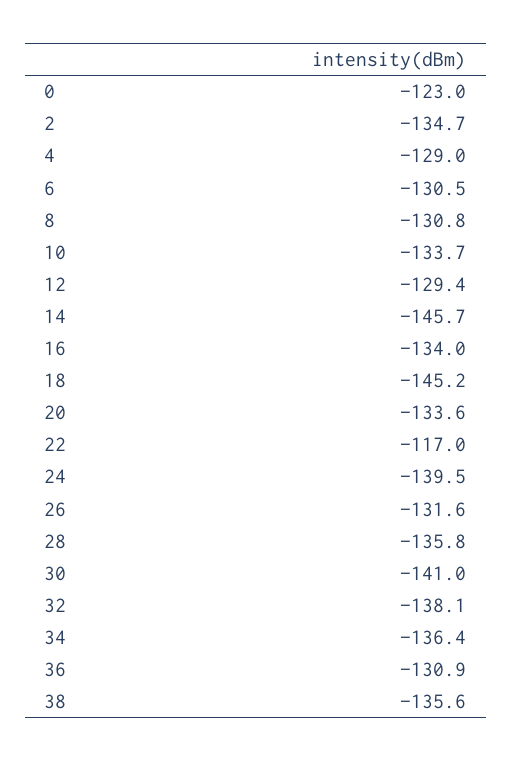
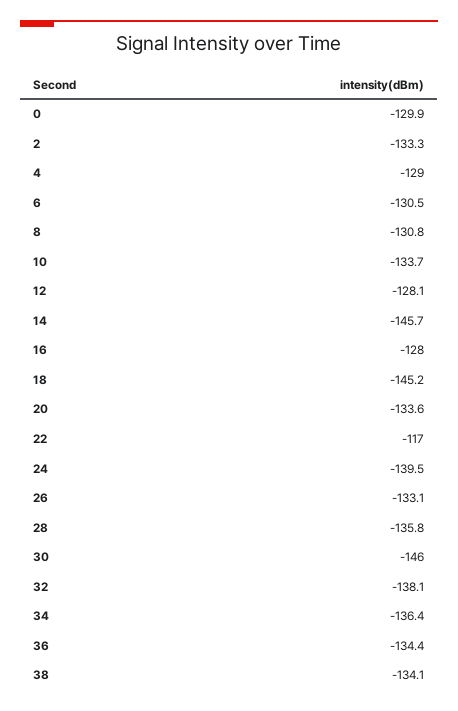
  {
-   "0": -123,
+   "0": -129.9,
-   "2": -134.7,
+   "2": -133.3,
    "4": -129,
    "6": -130.5,
    "8": -130.8,
    "10": -133.7,
-   "12": -129.4,
+   "12": -128.1,
    "14": -145.7,
-   "16": -134,
+   "16": -128,
    "18": -145.2,
    "20": -133.6,
    "22": -117,
    "24": -139.5,
-   "26": -131.6,
+   "26": -133.1,
    "28": -135.8,
-   "30": -141,
+   "30": -146,
    "32": -138.1,
    "34": -136.4,
-   "36": -130.9,
+   "36": -134.4,
-   "38": -135.6
+   "38": -134.1
  }

